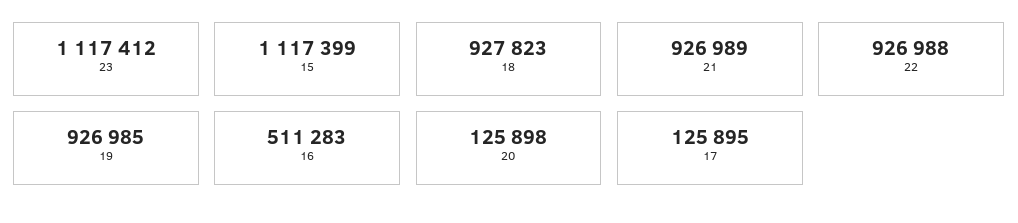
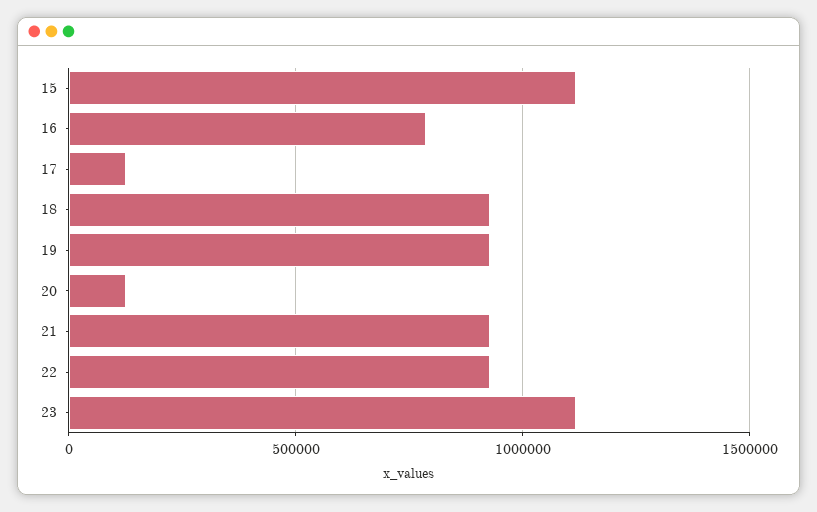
  {
    "23": 1117412,
    "15": 1117399,
    "18": 927823,
    "21": 926989,
    "22": 926988,
    "19": 926985,
-   "16": 511283,
+   "16": 800000,
    "20": 125898,
    "17": 125895
  }

